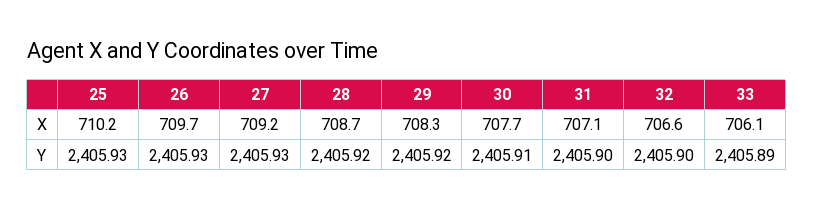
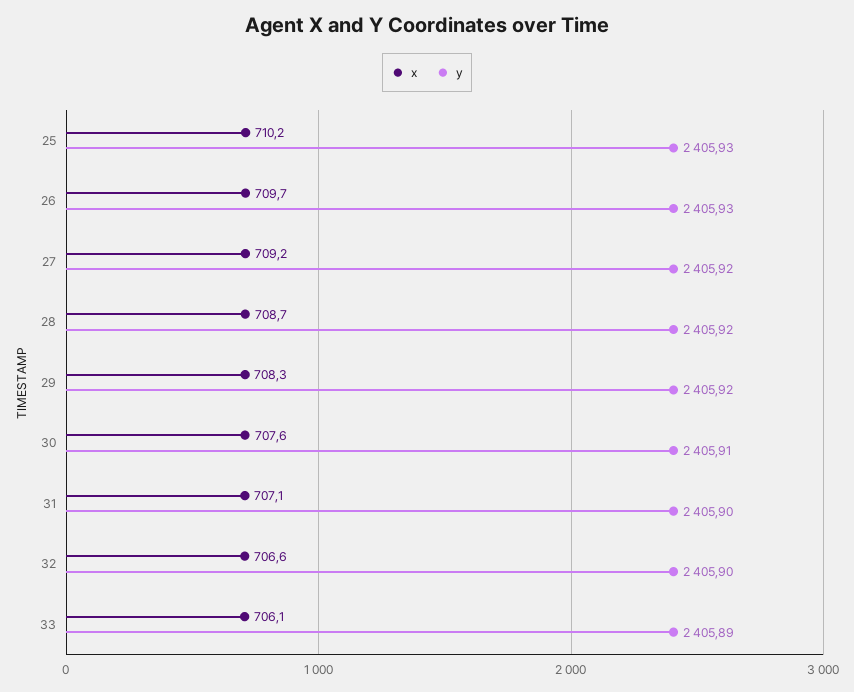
  {
    "X": {
      "25": 710.2,
      "26": 709.7,
      "27": 709.2,
      "28": 708.7,
      "29": 708.3,
-     "30": 707.7,
+     "30": 707.6,
      "31": 707.1,
      "32": 706.6,
      "33": 706.1
    },
    "Y": {
      "25": 2405.93,
      "26": 2405.93,
-     "27": 2405.93,
+     "27": 2405.92,
      "28": 2405.92,
      "29": 2405.92,
      "30": 2405.91,
      "31": 2405.9,
      "32": 2405.9,
      "33": 2405.89
    }
  }

